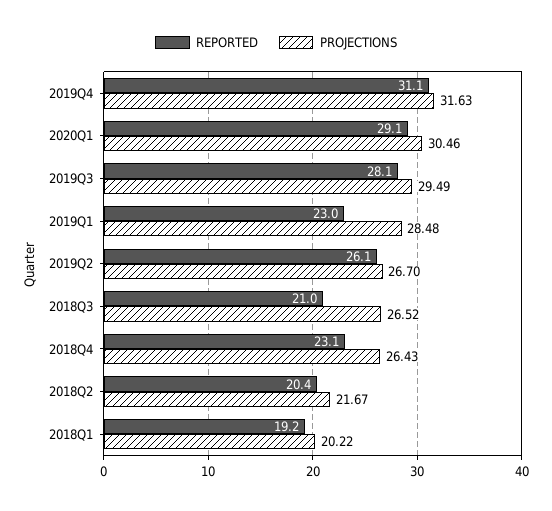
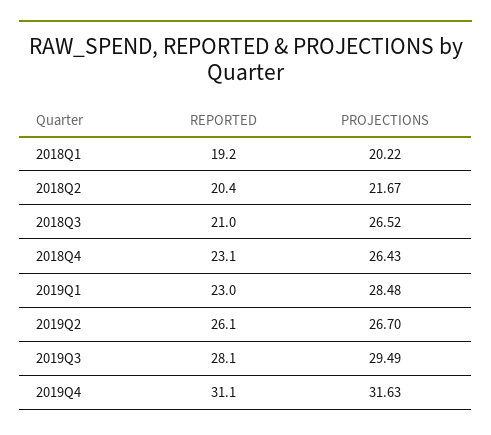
  {
    "REPORTED": {
      "2019Q4": 31.1,
-     "2020Q1": 29.1,
      "2019Q3": 28.1,
      "2019Q1": 23,
      "2019Q2": 26.1,
      "2018Q3": 21,
      "2018Q4": 23.1,
      "2018Q2": 20.4,
      "2018Q1": 19.2
    },
    "PROJECTIONS": {
      "2019Q4": 31.63,
-     "2020Q1": 30.46,
      "2019Q3": 29.49,
      "2019Q1": 28.48,
      "2019Q2": 26.7,
      "2018Q3": 26.52,
      "2018Q4": 26.43,
      "2018Q2": 21.67,
      "2018Q1": 20.22
    }
  }

